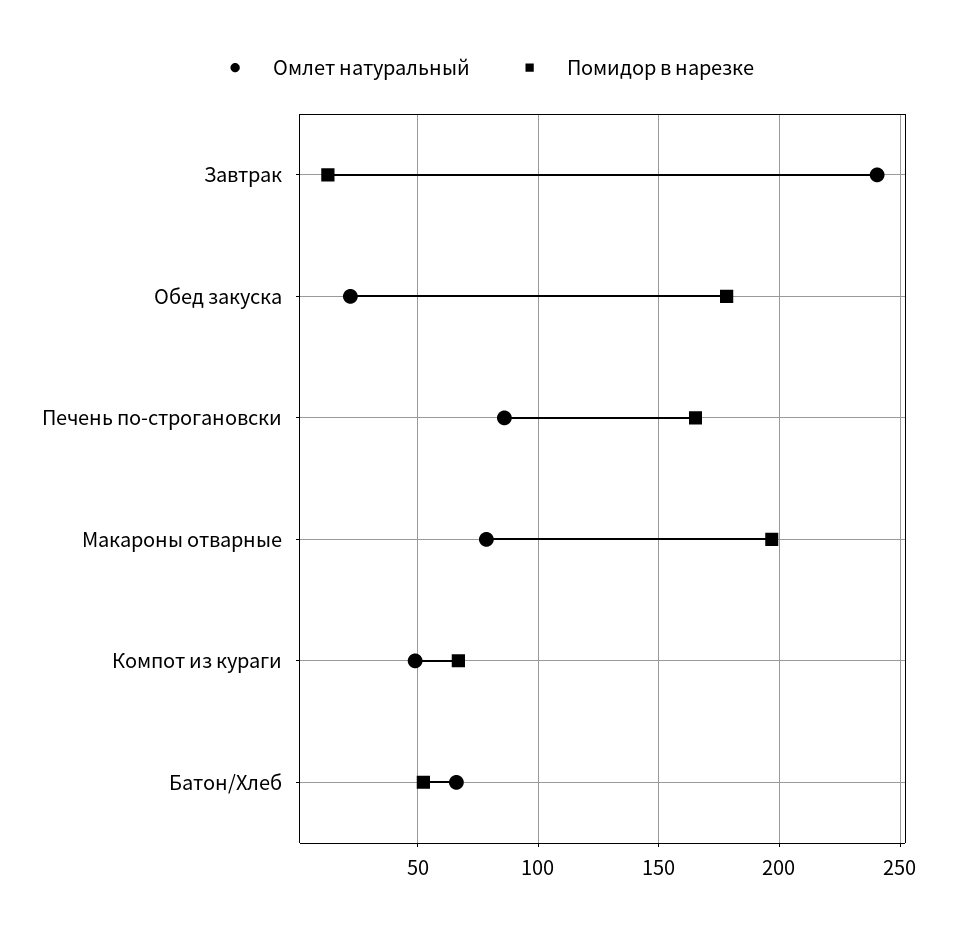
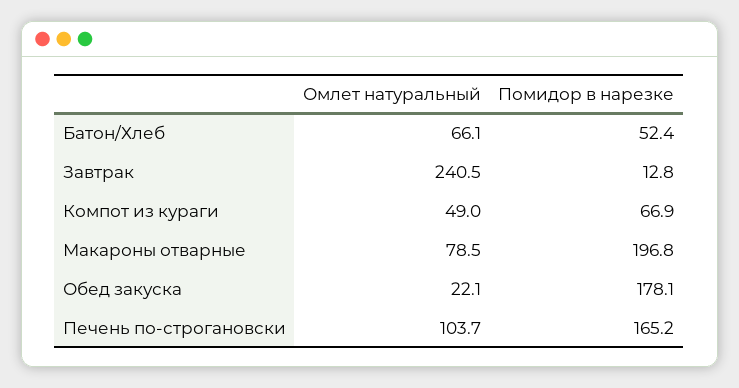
  {
    "Омлет натуральный": {
      "Завтрак": 240.5,
      "Обед закуска": 22.1,
-     "Печень по-строгановски": 85,
+     "Печень по-строгановски": 103.7,
      "Макароны отварные": 78.5,
      "Компот из кураги": 49,
      "Батон/Хлеб": 66.1
    },
    "Помидор в нарезке": {
      "Завтрак": 12.8,
      "Обед закуска": 178.1,
      "Печень по-строгановски": 165.2,
      "Макароны отварные": 196.8,
      "Компот из кураги": 66.9,
      "Батон/Хлеб": 52.4
    }
  }

